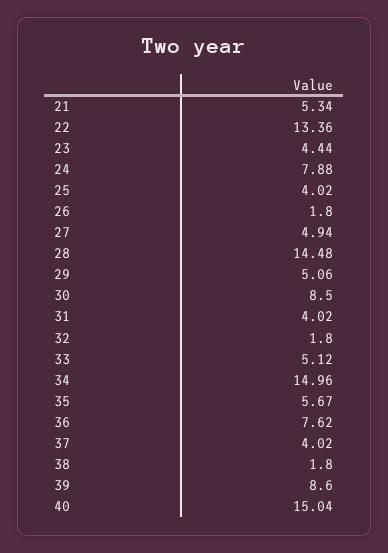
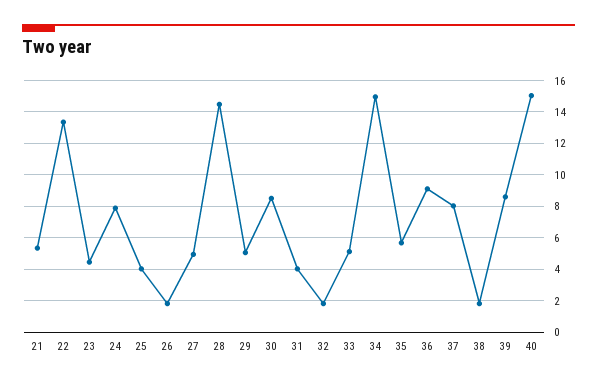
  {
    "21": 5.34,
    "22": 13.36,
    "23": 4.44,
    "24": 7.88,
    "25": 4.02,
    "26": 1.8,
    "27": 4.94,
    "28": 14.48,
    "29": 5.06,
    "30": 8.5,
    "31": 4.02,
    "32": 1.8,
    "33": 5.12,
    "34": 14.96,
    "35": 5.67,
-   "36": 7.62,
+   "36": 9,
-   "37": 4.02,
+   "37": 8,
    "38": 1.8,
    "39": 8.6,
    "40": 15.04
  }

